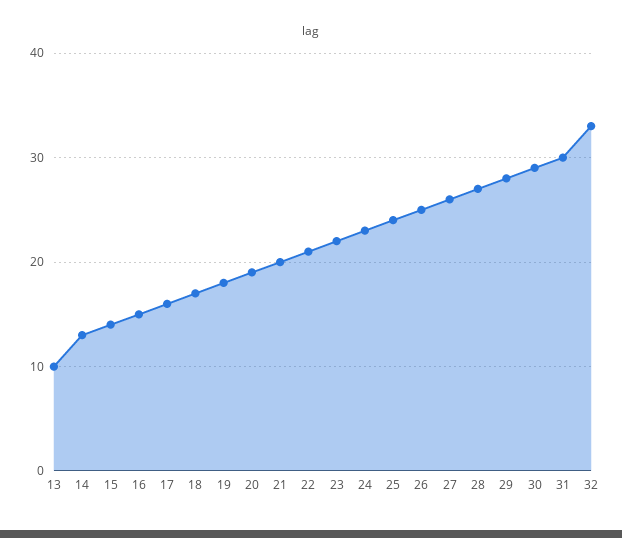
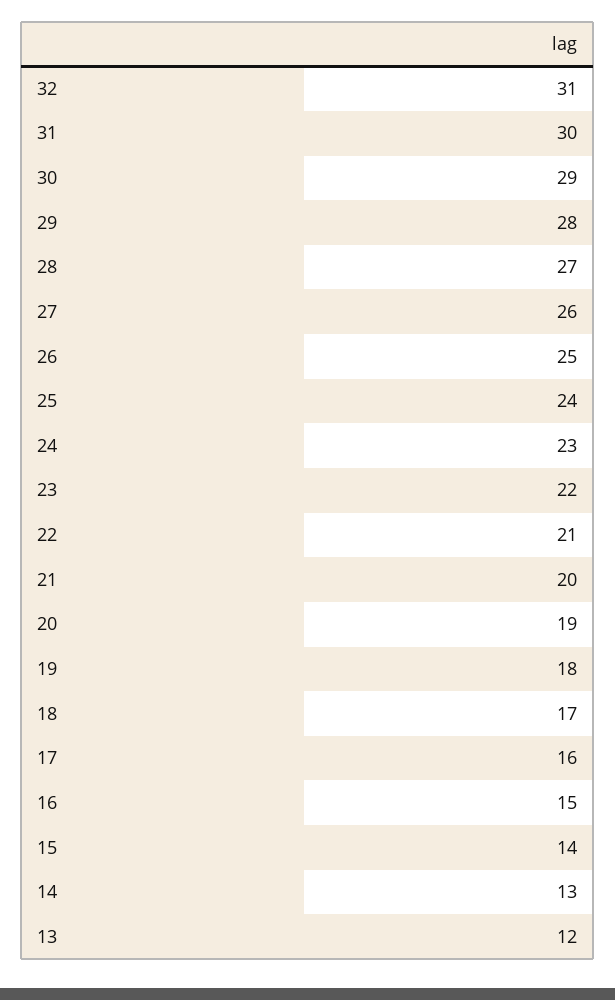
  {
-   "13": 10,
+   "13": 12,
    "14": 13,
    "15": 14,
    "16": 15,
    "17": 16,
    "18": 17,
    "19": 18,
    "20": 19,
    "21": 20,
    "22": 21,
    "23": 22,
    "24": 23,
    "25": 24,
    "26": 25,
    "27": 26,
    "28": 27,
    "29": 28,
    "30": 29,
    "31": 30,
-   "32": 33
+   "32": 31
  }

